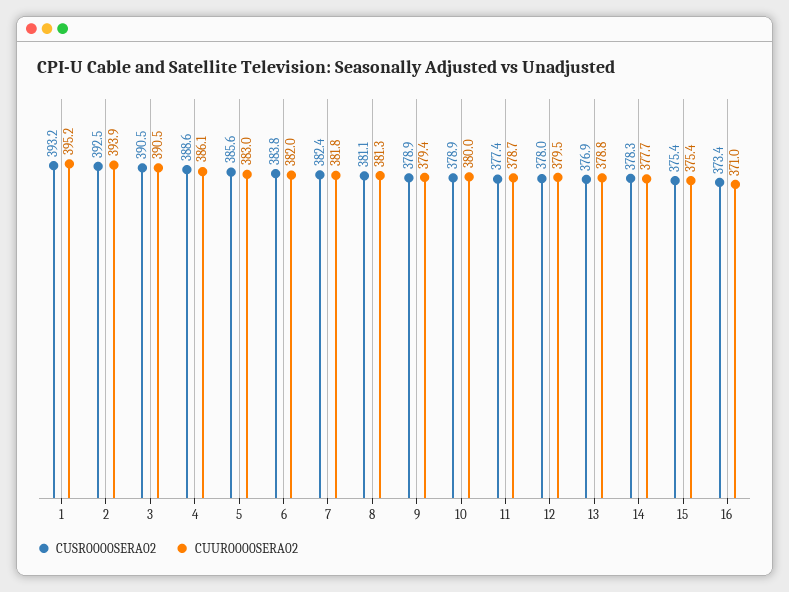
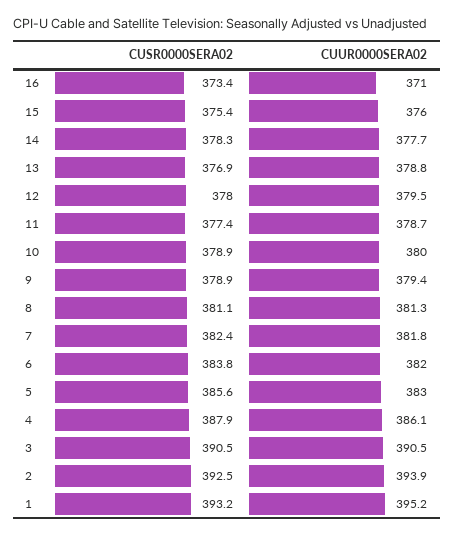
  {
    "CUSR0000SERA02": {
      "1": 393.2,
      "2": 392.5,
      "3": 390.5,
-     "4": 388.6,
+     "4": 387.9,
      "5": 385.6,
      "6": 383.8,
      "7": 382.4,
      "8": 381.1,
      "9": 378.9,
      "10": 378.9,
      "11": 377.4,
      "12": 378,
      "13": 376.9,
      "14": 378.3,
      "15": 375.4,
      "16": 373.4
    },
    "CUUR0000SERA02": {
      "1": 395.2,
      "2": 393.9,
      "3": 390.5,
      "4": 386.1,
      "5": 383,
      "6": 382,
      "7": 381.8,
      "8": 381.3,
      "9": 379.4,
      "10": 380,
      "11": 378.7,
      "12": 379.5,
      "13": 378.8,
      "14": 377.7,
-     "15": 375.4,
+     "15": 376,
      "16": 371
    }
  }

